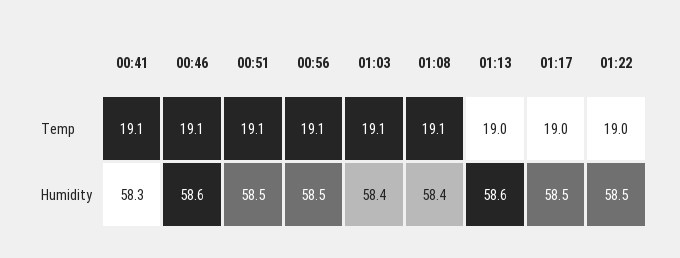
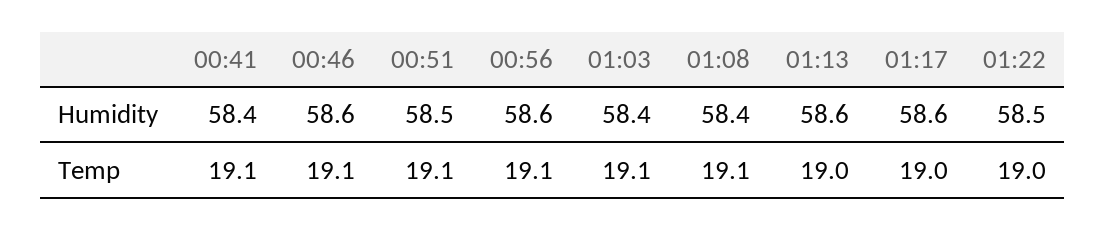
  {
    "00:41": {
      "Temp": 19.1,
-     "Humidity": 58.3
+     "Humidity": 58.4
    },
    "00:46": {
      "Temp": 19.1,
      "Humidity": 58.6
    },
    "00:51": {
      "Temp": 19.1,
      "Humidity": 58.5
    },
    "00:56": {
      "Temp": 19.1,
-     "Humidity": 58.5
+     "Humidity": 58.6
    },
    "01:03": {
      "Temp": 19.1,
      "Humidity": 58.4
    },
    "01:08": {
      "Temp": 19.1,
      "Humidity": 58.4
    },
    "01:13": {
      "Temp": 19,
      "Humidity": 58.6
    },
    "01:17": {
      "Temp": 19,
-     "Humidity": 58.5
+     "Humidity": 58.6
    },
    "01:22": {
      "Temp": 19,
      "Humidity": 58.5
    }
  }

